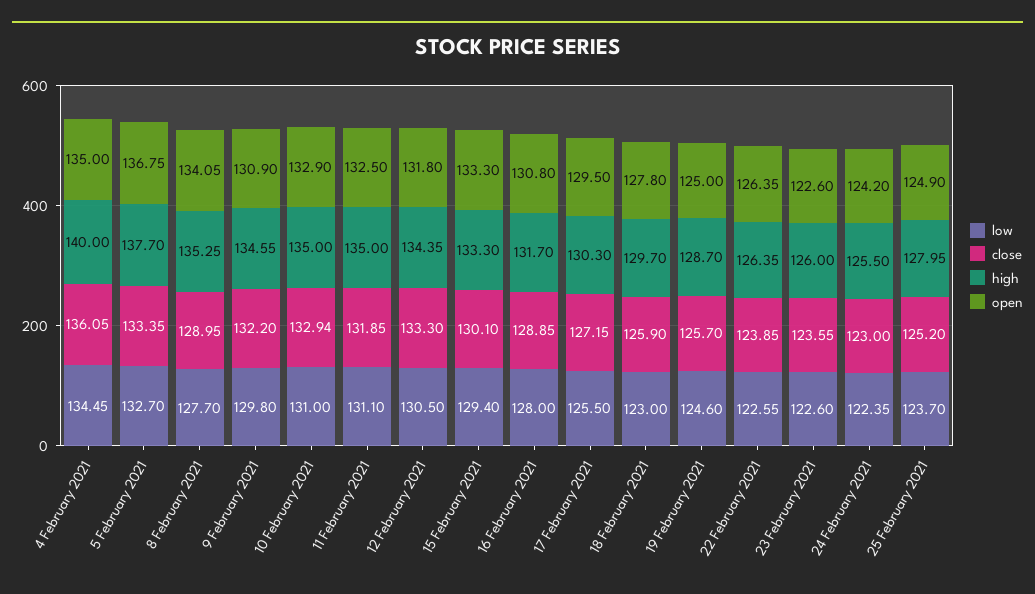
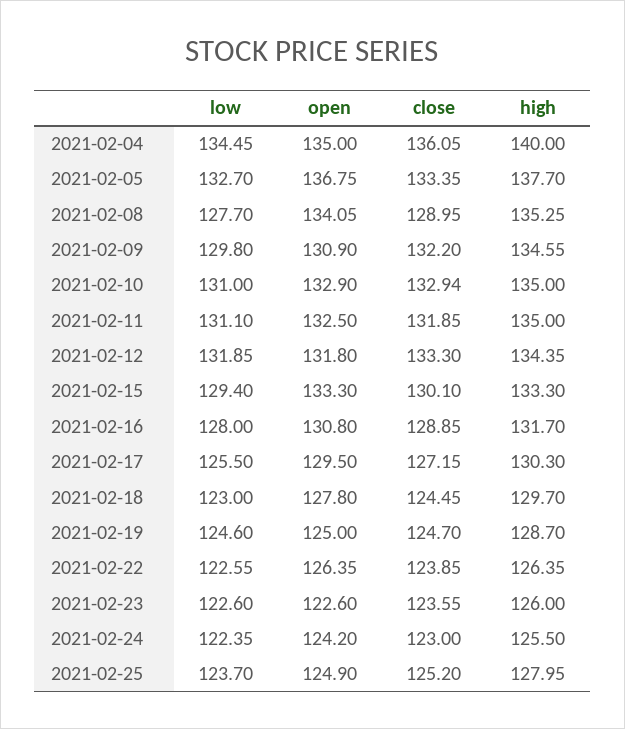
  {
    "low": {
      "4 February 2021": 134.45,
      "5 February 2021": 132.7,
      "8 February 2021": 127.7,
      "9 February 2021": 129.8,
      "10 February 2021": 131,
      "11 February 2021": 131.1,
-     "12 February 2021": 130.5,
+     "12 February 2021": 131.85,
      "15 February 2021": 129.4,
      "16 February 2021": 128,
      "17 February 2021": 125.5,
      "18 February 2021": 123,
      "19 February 2021": 124.6,
      "22 February 2021": 122.55,
      "23 February 2021": 122.6,
      "24 February 2021": 122.35,
      "25 February 2021": 123.7
    },
    "close": {
      "4 February 2021": 136.05,
      "5 February 2021": 133.35,
      "8 February 2021": 128.95,
      "9 February 2021": 132.2,
      "10 February 2021": 132.94,
      "11 February 2021": 131.85,
      "12 February 2021": 133.3,
      "15 February 2021": 130.1,
      "16 February 2021": 128.85,
      "17 February 2021": 127.15,
-     "18 February 2021": 125.9,
+     "18 February 2021": 124.45,
-     "19 February 2021": 125.7,
+     "19 February 2021": 124.7,
      "22 February 2021": 123.85,
      "23 February 2021": 123.55,
      "24 February 2021": 123,
      "25 February 2021": 125.2
    },
    "high": {
      "4 February 2021": 140,
      "5 February 2021": 137.7,
      "8 February 2021": 135.25,
      "9 February 2021": 134.55,
      "10 February 2021": 135,
      "11 February 2021": 135,
      "12 February 2021": 134.35,
      "15 February 2021": 133.3,
      "16 February 2021": 131.7,
      "17 February 2021": 130.3,
      "18 February 2021": 129.7,
      "19 February 2021": 128.7,
      "22 February 2021": 126.35,
      "23 February 2021": 126,
      "24 February 2021": 125.5,
      "25 February 2021": 127.95
    },
    "open": {
      "4 February 2021": 135,
      "5 February 2021": 136.75,
      "8 February 2021": 134.05,
      "9 February 2021": 130.9,
      "10 February 2021": 132.9,
      "11 February 2021": 132.5,
      "12 February 2021": 131.8,
      "15 February 2021": 133.3,
      "16 February 2021": 130.8,
      "17 February 2021": 129.5,
      "18 February 2021": 127.8,
      "19 February 2021": 125,
      "22 February 2021": 126.35,
      "23 February 2021": 122.6,
      "24 February 2021": 124.2,
      "25 February 2021": 124.9
    }
  }

